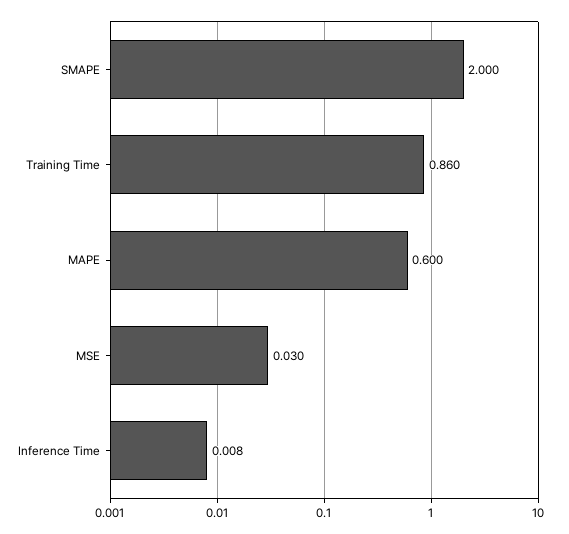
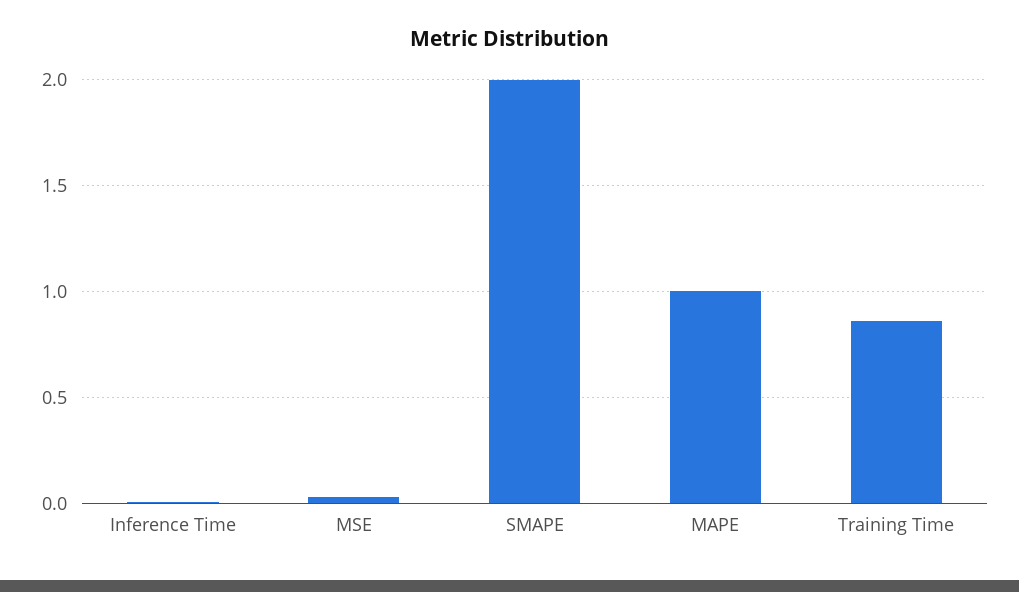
  {
    "SMAPE": 2,
    "Training Time": 0.86,
-   "MAPE": 0.6,
+   "MAPE": 1,
    "MSE": 0.03,
    "Inference Time": 0.008
  }

